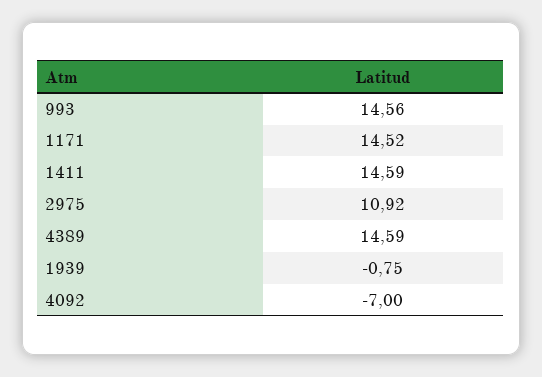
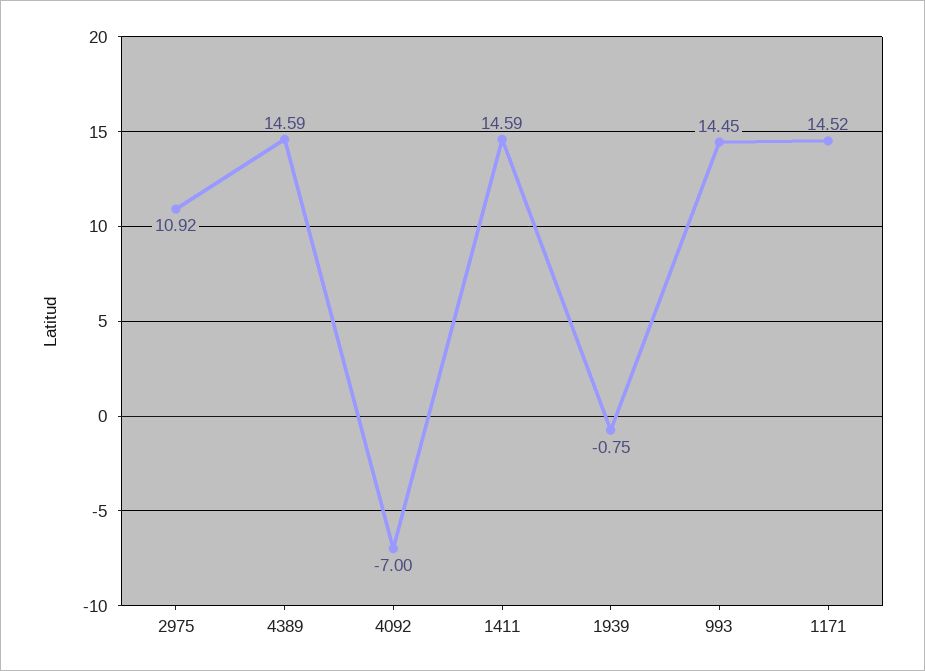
  {
-   "993": 14.56,
+   "993": 14.45,
    "1171": 14.52,
    "1411": 14.59,
    "2975": 10.92,
    "4389": 14.59,
    "1939": -0.75,
    "4092": -7
  }

